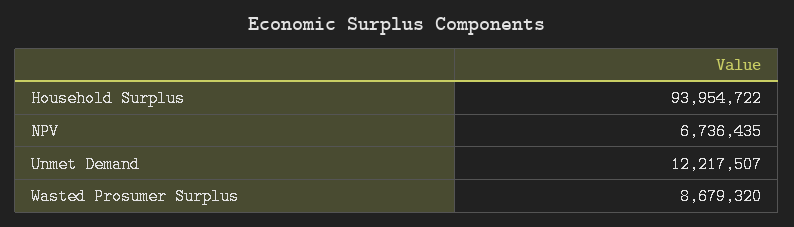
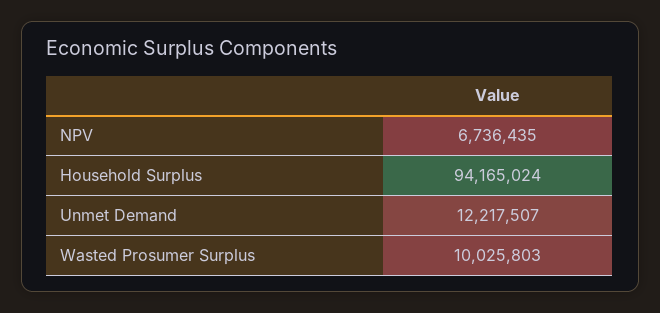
  {
-   "Household Surplus": 93954722,
+   "Household Surplus": 94165024,
    "NPV": 6736435,
    "Unmet Demand": 12217507,
-   "Wasted Prosumer Surplus": 8679320
+   "Wasted Prosumer Surplus": 10025803
  }

